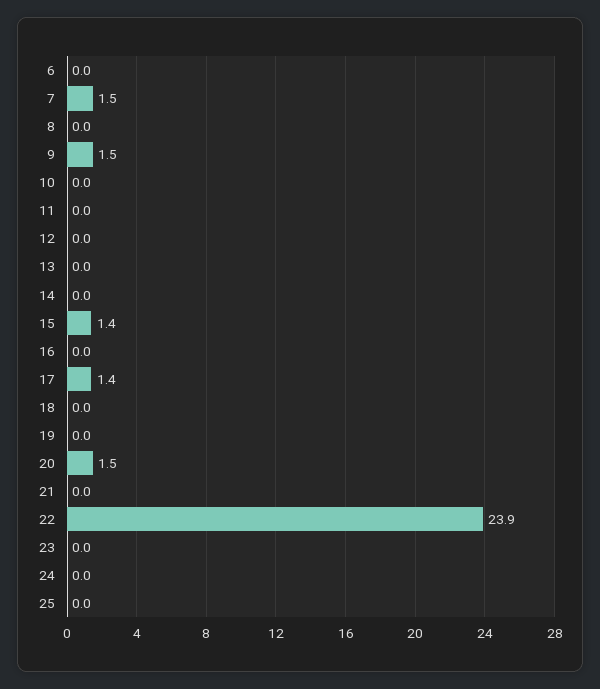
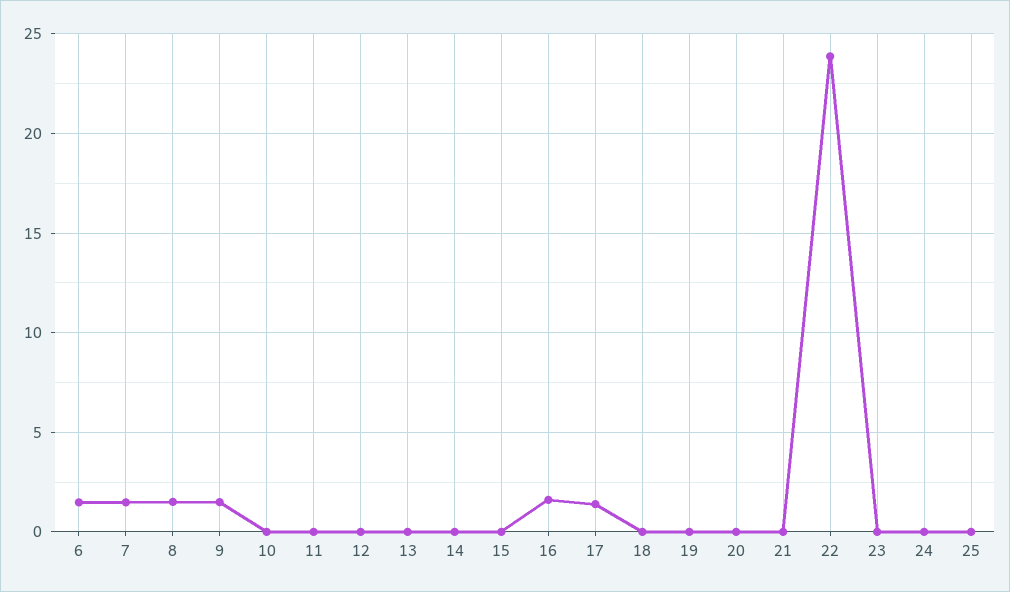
  {
-   "6": 0,
+   "6": 1.5,
    "7": 1.5,
-   "8": 0,
+   "8": 1.5,
    "9": 1.5,
    "10": 0,
    "11": 0,
    "12": 0,
    "13": 0,
    "14": 0,
-   "15": 1.4,
+   "15": 0,
-   "16": 0,
+   "16": 1.5,
    "17": 1.4,
    "18": 0,
    "19": 0,
-   "20": 1.5,
+   "20": 0,
    "21": 0,
    "22": 23.9,
    "23": 0,
    "24": 0,
    "25": 0
  }

